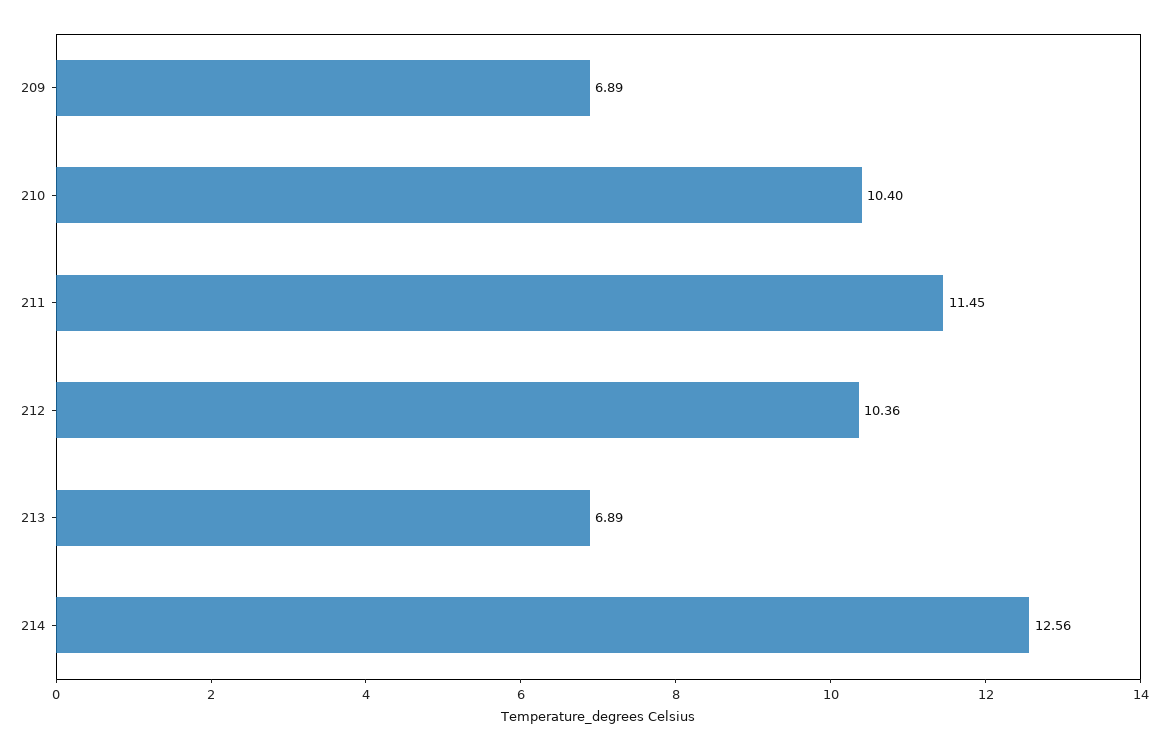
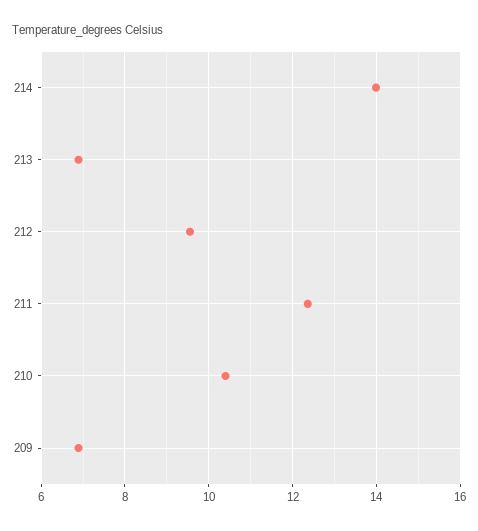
  {
    "209": 6.89,
    "210": 10.4,
-   "211": 11.45,
+   "211": 12.4,
-   "212": 10.36,
+   "212": 9.6,
    "213": 6.89,
-   "214": 12.56
+   "214": 14
  }

